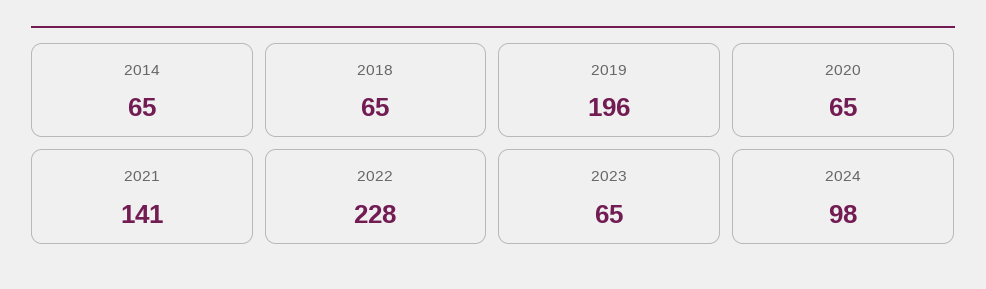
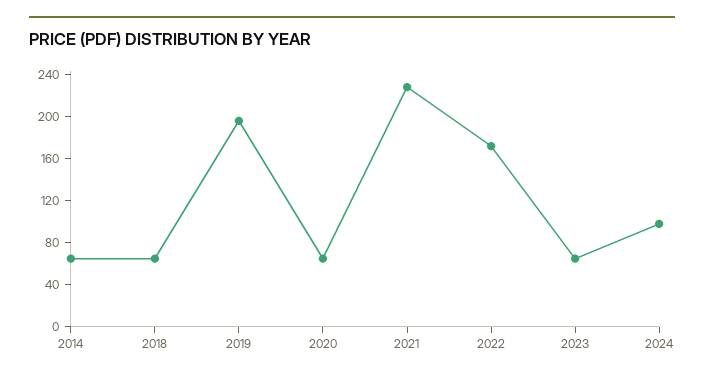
  {
    "2014": 65,
    "2018": 65,
    "2019": 196,
    "2020": 65,
-   "2021": 141,
+   "2021": 230,
-   "2022": 228,
+   "2022": 170,
    "2023": 65,
    "2024": 98
  }

